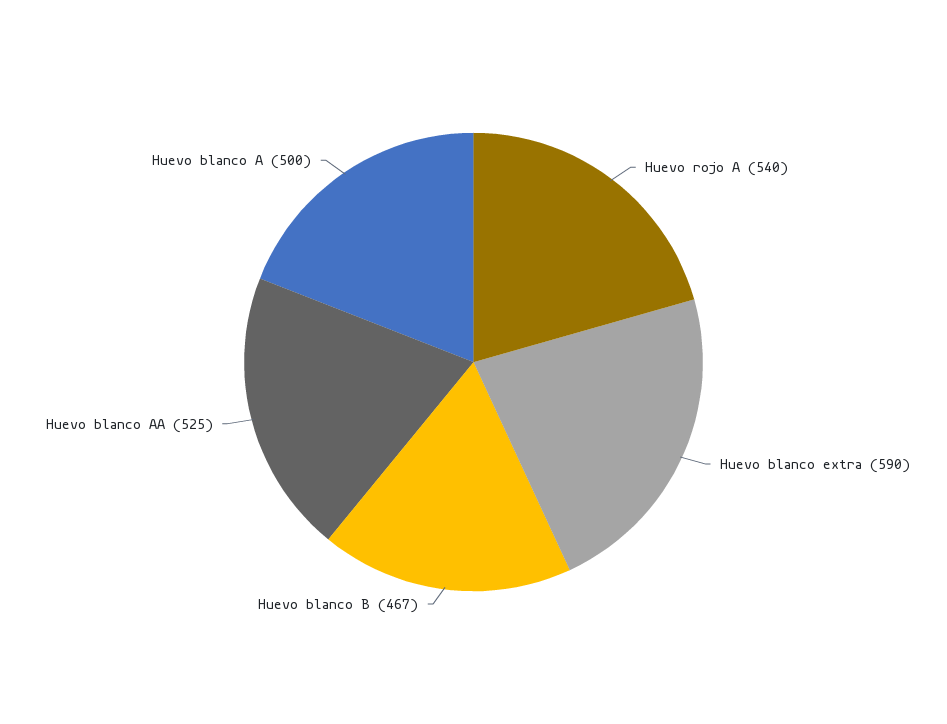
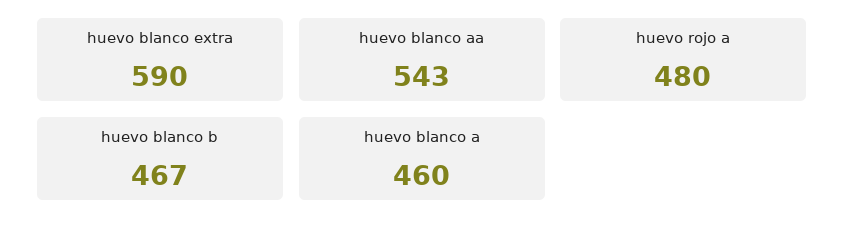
  {
-   "Huevo rojo A": 540,
+   "Huevo rojo A": 480,
    "Huevo blanco extra": 590,
    "Huevo blanco B": 467,
-   "Huevo blanco AA": 525,
+   "Huevo blanco AA": 543,
-   "Huevo blanco A": 500
+   "Huevo blanco A": 460
  }

